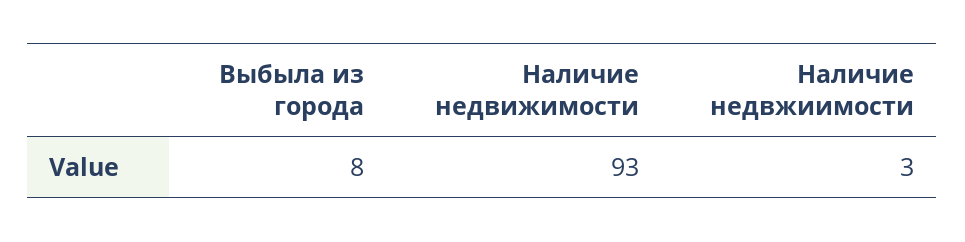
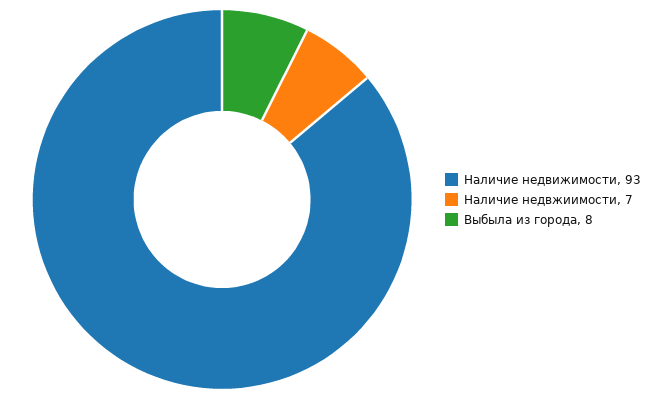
  {
    "Выбыла из города": 8,
    "Наличие недвижимости": 93,
-   "Наличие недвжиимости": 3
+   "Наличие недвжиимости": 7
  }

